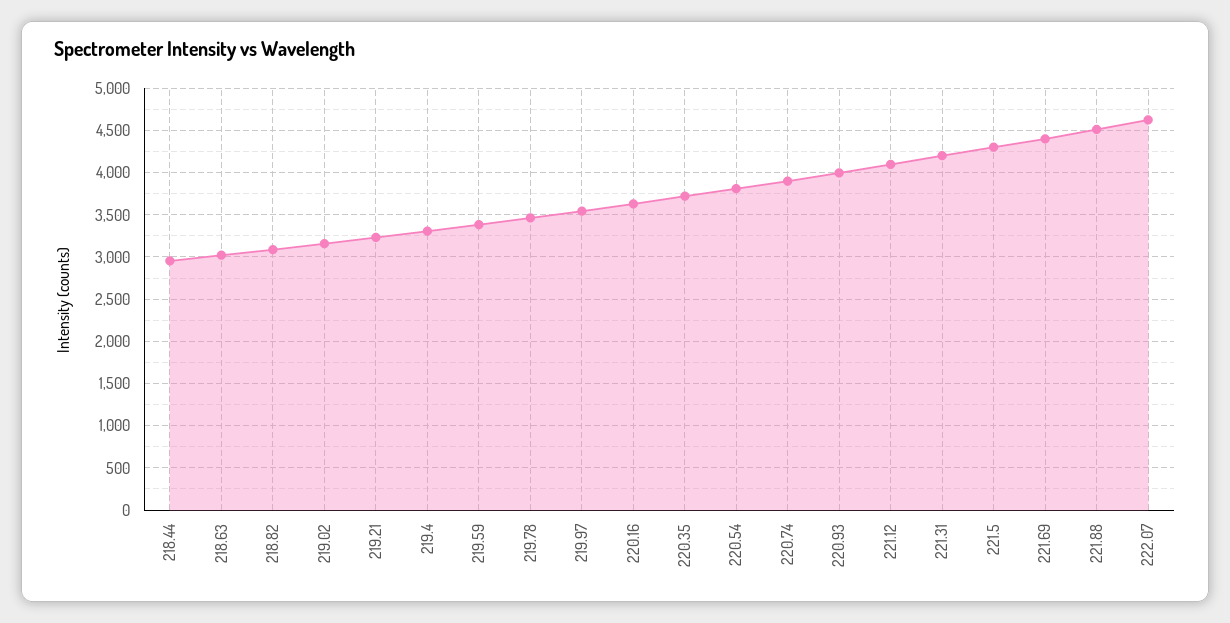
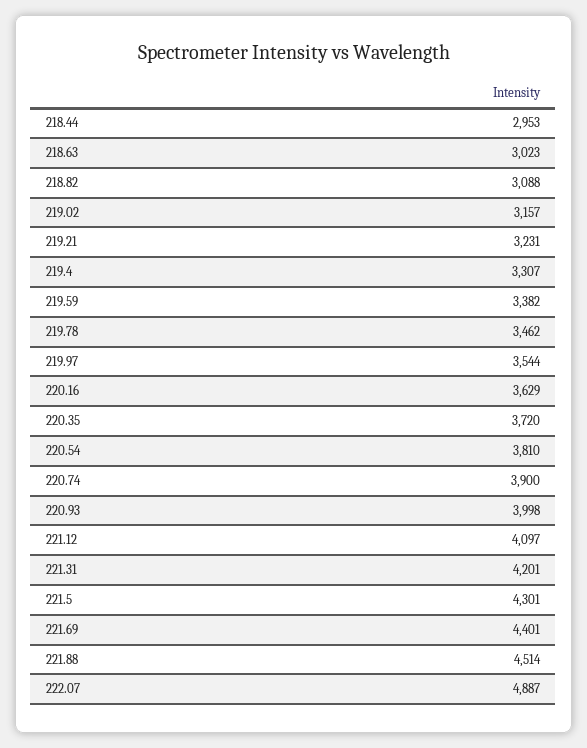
  {
    "218.44": 2953,
    "218.63": 3023,
    "218.82": 3088,
    "219.02": 3157,
    "219.21": 3231,
    "219.4": 3307,
    "219.59": 3382,
    "219.78": 3462,
    "219.97": 3544,
    "220.16": 3629,
    "220.35": 3720,
    "220.54": 3810,
    "220.74": 3900,
    "220.93": 3998,
    "221.12": 4097,
    "221.31": 4201,
    "221.5": 4301,
    "221.69": 4401,
    "221.88": 4514,
-   "222.07": 4600
+   "222.07": 4887
  }

